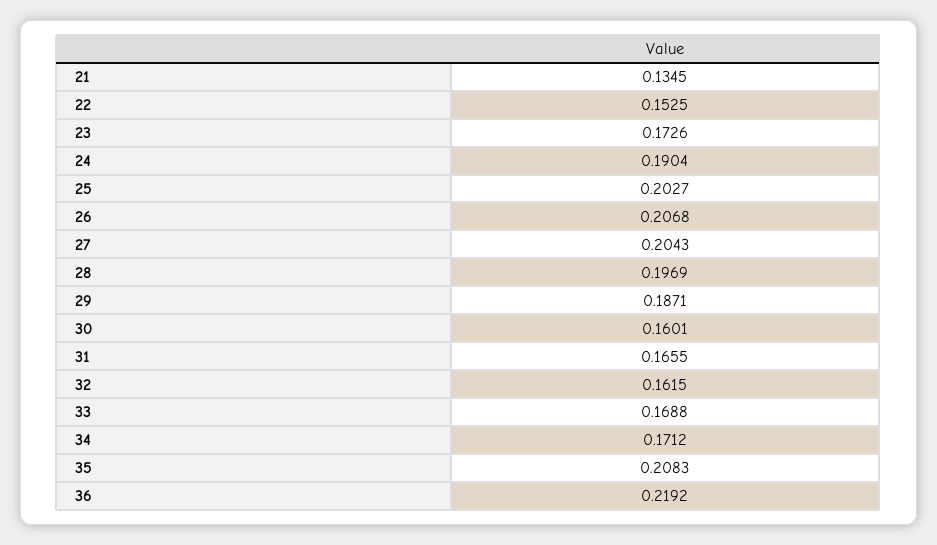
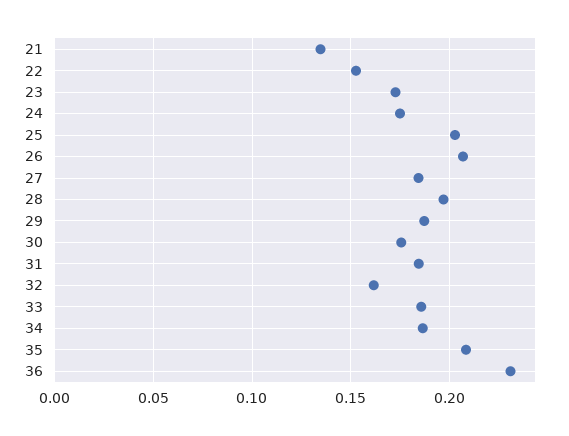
  {
    "21": 0.1345,
    "22": 0.1525,
    "23": 0.1726,
-   "24": 0.1904,
+   "24": 0.175,
    "25": 0.2027,
    "26": 0.2068,
-   "27": 0.2043,
+   "27": 0.185,
    "28": 0.1969,
    "29": 0.1871,
-   "30": 0.1601,
+   "30": 0.175,
-   "31": 0.1655,
+   "31": 0.185,
    "32": 0.1615,
-   "33": 0.1688,
+   "33": 0.185,
-   "34": 0.1712,
+   "34": 0.185,
    "35": 0.2083,
-   "36": 0.2192
+   "36": 0.23
  }

